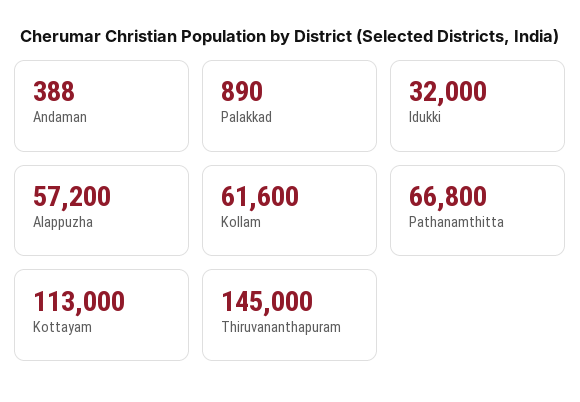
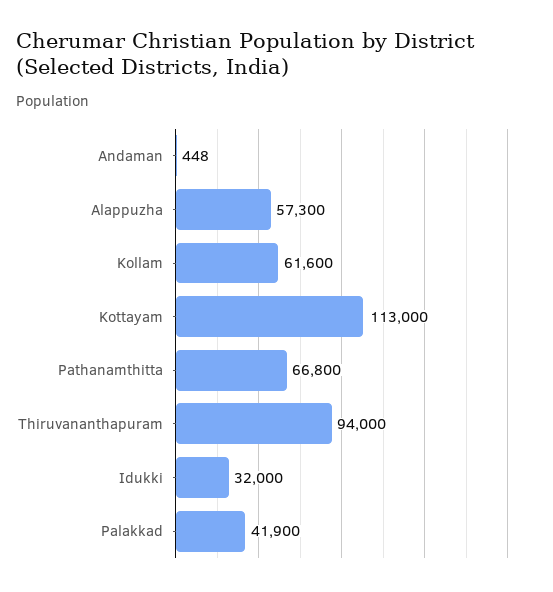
  {
-   "Andaman": 388,
+   "Andaman": 448,
-   "Palakkad": 890,
+   "Palakkad": 41900,
    "Idukki": 32000,
-   "Alappuzha": 57200,
+   "Alappuzha": 57300,
    "Kollam": 61600,
    "Pathanamthitta": 66800,
    "Kottayam": 113000,
-   "Thiruvananthapuram": 145000
+   "Thiruvananthapuram": 94000
  }

